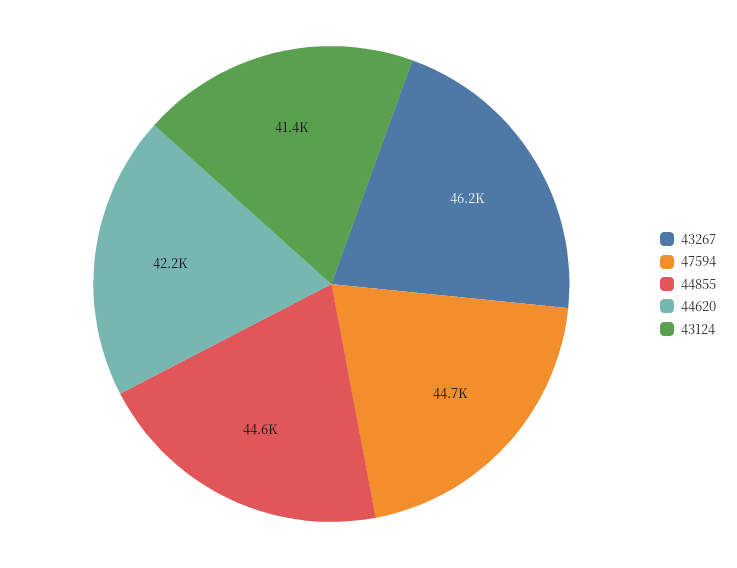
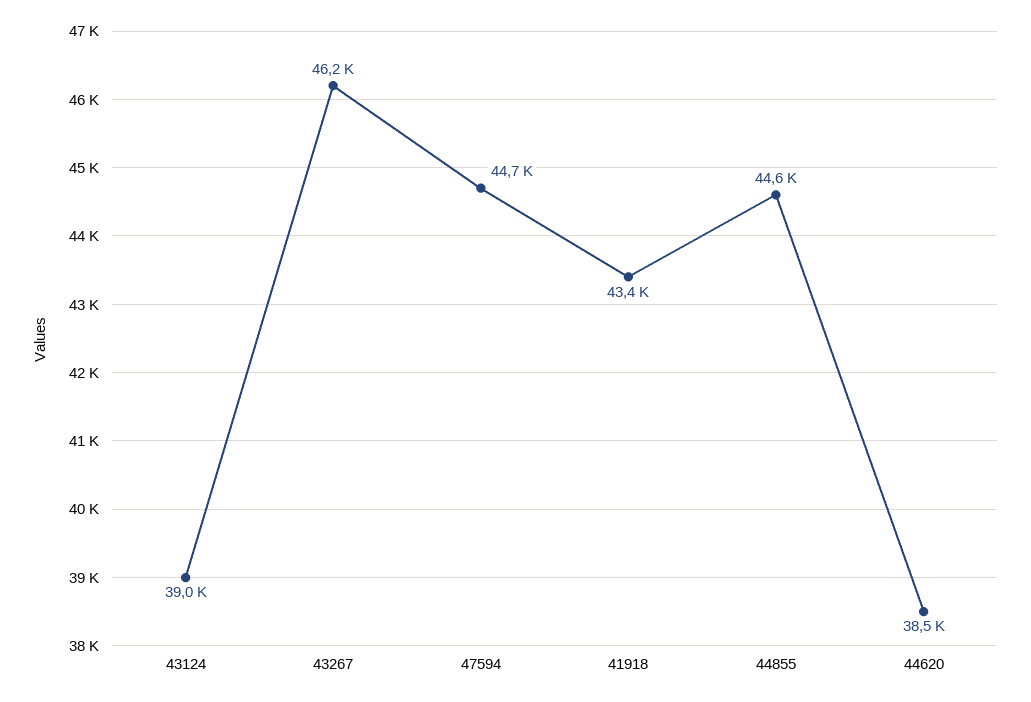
  {
    "43267": 46200,
    "47594": 44700,
    "44855": 44600,
-   "44620": 42200,
+   "44620": 38500,
-   "43124": 41400
+   "43124": 39000,
+   "41918": 43400
  }

